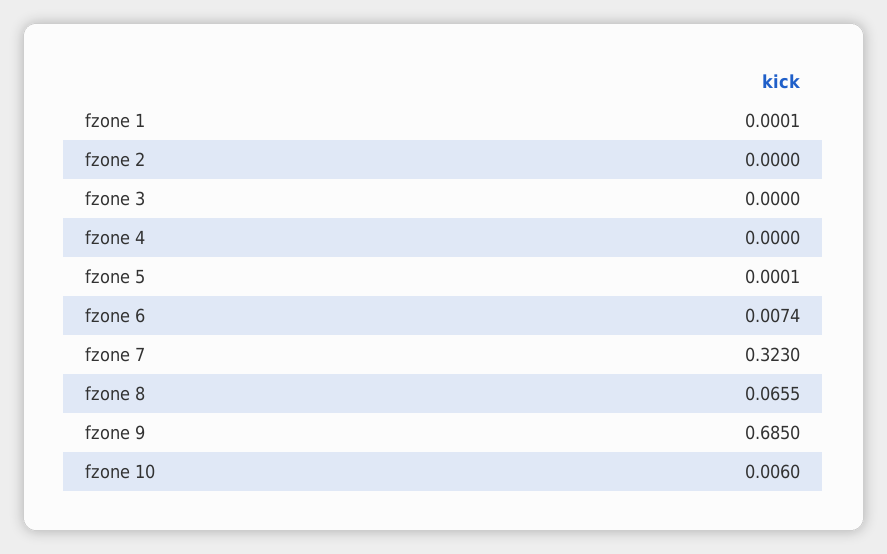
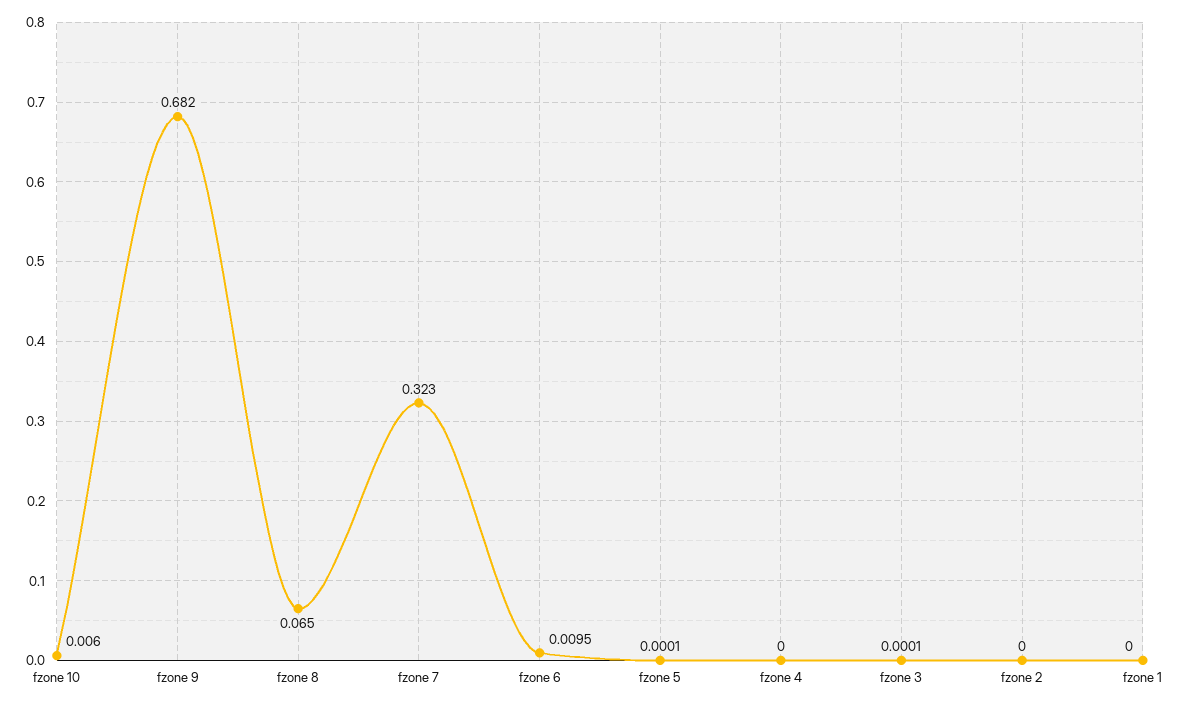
  {
-   "fzone 1": 0.0001,
+   "fzone 1": 0,
    "fzone 2": 0,
-   "fzone 3": 0,
+   "fzone 3": 0.0001,
    "fzone 4": 0,
    "fzone 5": 0.0001,
-   "fzone 6": 0.0074,
+   "fzone 6": 0.0095,
    "fzone 7": 0.323,
-   "fzone 8": 0.0655,
+   "fzone 8": 0.065,
-   "fzone 9": 0.685,
+   "fzone 9": 0.682,
    "fzone 10": 0.006
  }

